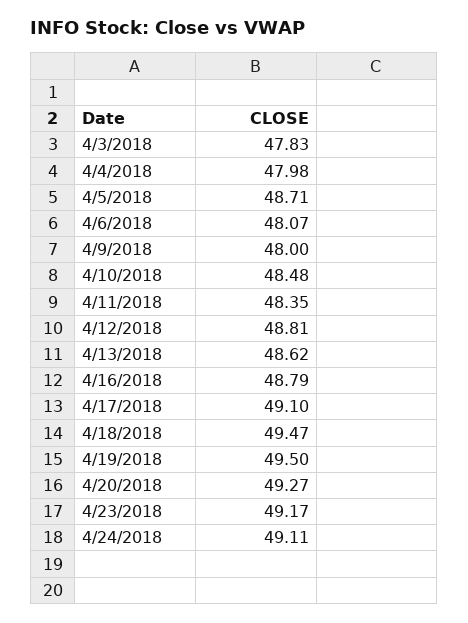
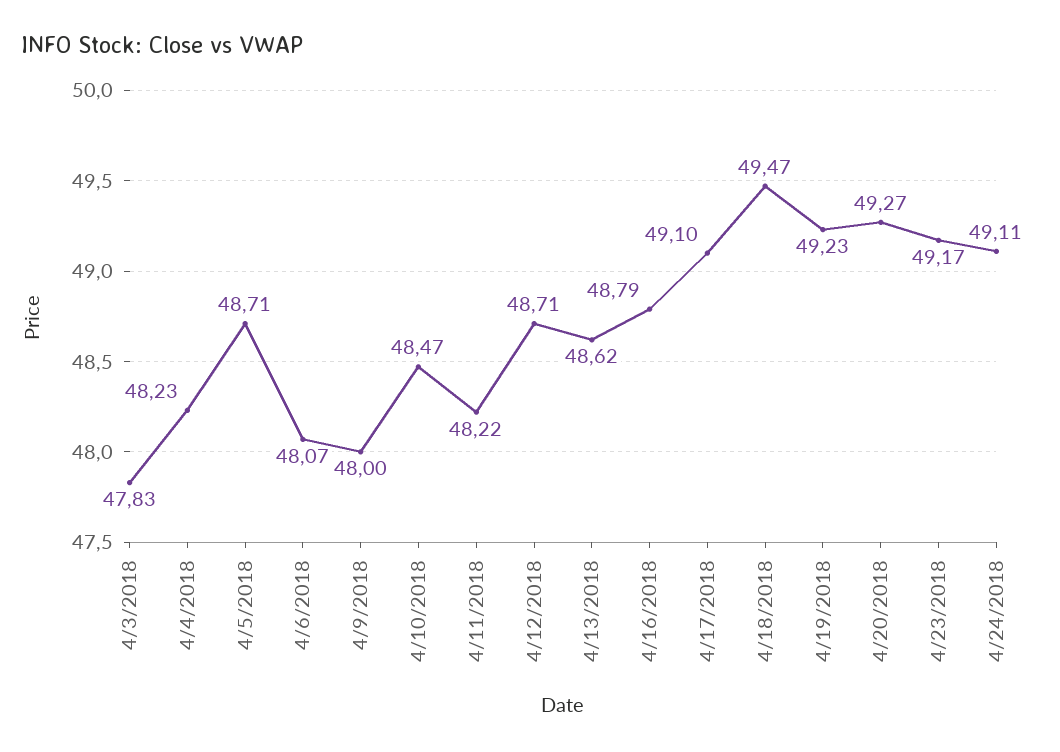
  {
    "4/3/2018": 47.83,
-   "4/4/2018": 47.98,
+   "4/4/2018": 48.23,
    "4/5/2018": 48.71,
    "4/6/2018": 48.07,
    "4/9/2018": 48,
-   "4/10/2018": 48.48,
+   "4/10/2018": 48.47,
-   "4/11/2018": 48.35,
+   "4/11/2018": 48.22,
-   "4/12/2018": 48.81,
+   "4/12/2018": 48.71,
    "4/13/2018": 48.62,
    "4/16/2018": 48.79,
    "4/17/2018": 49.1,
    "4/18/2018": 49.47,
-   "4/19/2018": 49.5,
+   "4/19/2018": 49.23,
    "4/20/2018": 49.27,
    "4/23/2018": 49.17,
    "4/24/2018": 49.11
  }

